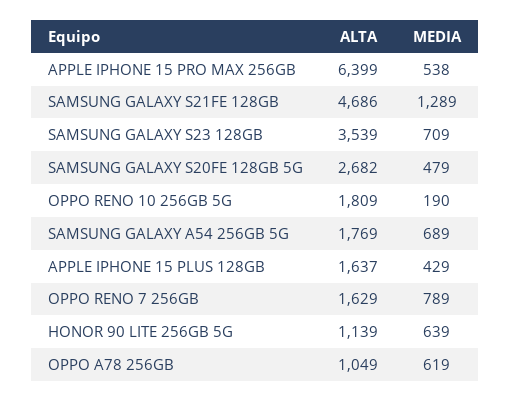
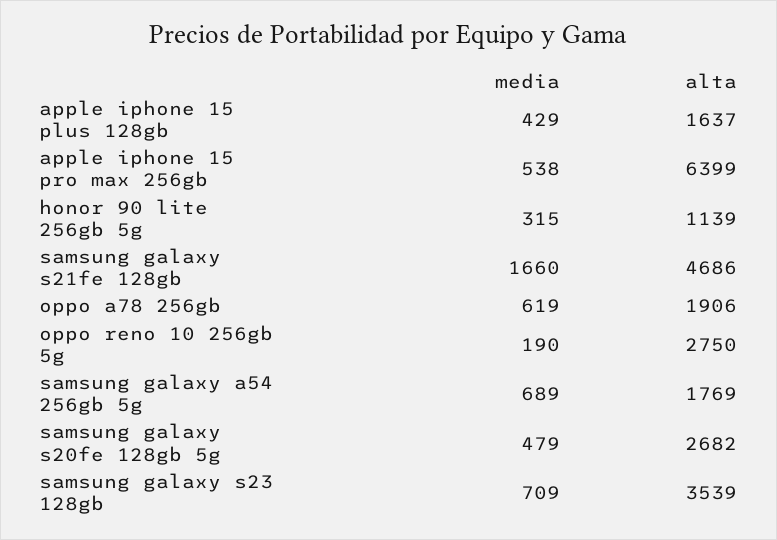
  {
    "ALTA": {
      "APPLE IPHONE 15 PRO MAX 256GB": 6399,
      "SAMSUNG GALAXY S21FE 128GB": 4686,
      "SAMSUNG GALAXY S23 128GB": 3539,
      "SAMSUNG GALAXY S20FE 128GB 5G": 2682,
-     "OPPO RENO 10 256GB 5G": 1809,
+     "OPPO RENO 10 256GB 5G": 2750,
      "SAMSUNG GALAXY A54 256GB 5G": 1769,
      "APPLE IPHONE 15 PLUS 128GB": 1637,
-     "OPPO RENO 7 256GB": 1629,
      "HONOR 90 LITE 256GB 5G": 1139,
-     "OPPO A78 256GB": 1049
+     "OPPO A78 256GB": 1906
    },
    "MEDIA": {
      "APPLE IPHONE 15 PRO MAX 256GB": 538,
-     "SAMSUNG GALAXY S21FE 128GB": 1289,
+     "SAMSUNG GALAXY S21FE 128GB": 1660,
      "SAMSUNG GALAXY S23 128GB": 709,
      "SAMSUNG GALAXY S20FE 128GB 5G": 479,
      "OPPO RENO 10 256GB 5G": 190,
      "SAMSUNG GALAXY A54 256GB 5G": 689,
      "APPLE IPHONE 15 PLUS 128GB": 429,
-     "OPPO RENO 7 256GB": 789,
-     "HONOR 90 LITE 256GB 5G": 639,
+     "HONOR 90 LITE 256GB 5G": 315,
      "OPPO A78 256GB": 619
    }
  }

